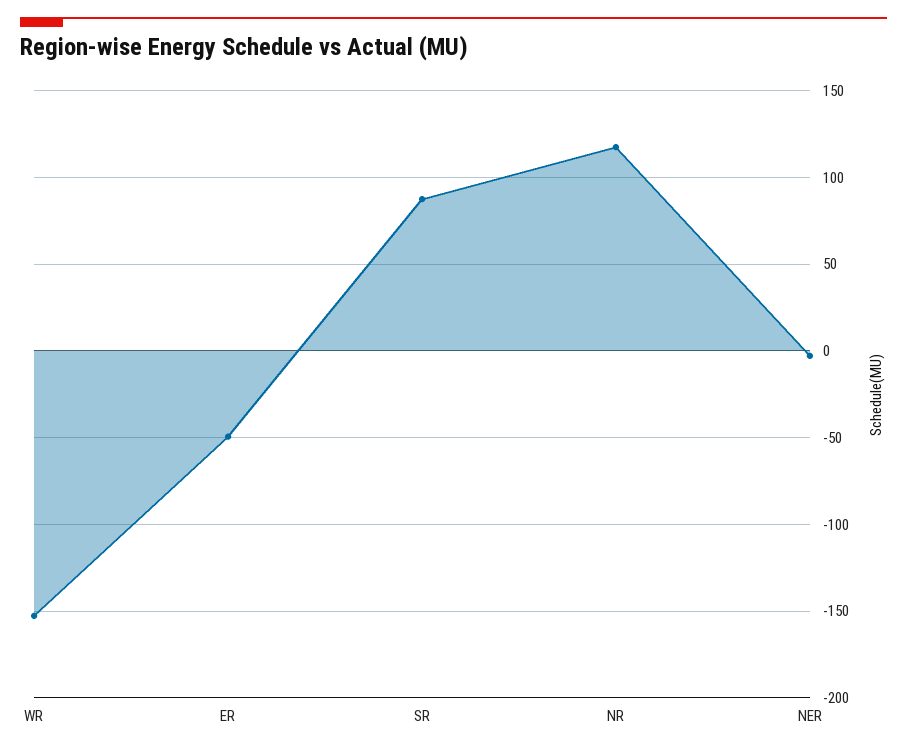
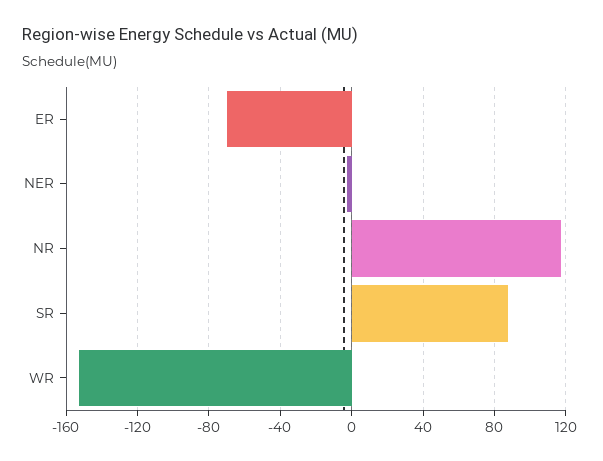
  {
    "WR": -155,
-   "ER": -50,
+   "ER": -70,
    "SR": 90,
    "NR": 115,
    "NER": -5
  }

